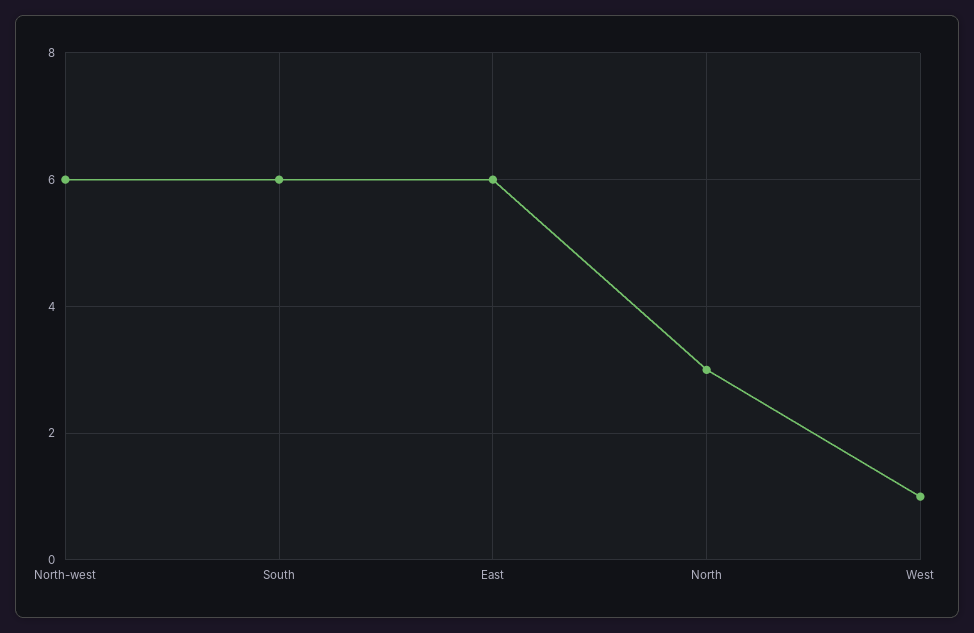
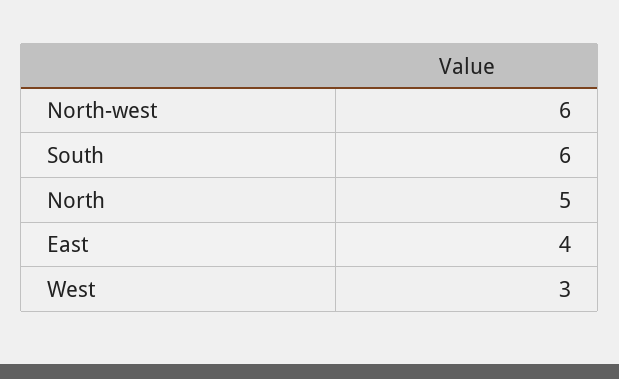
  {
    "North-west": 6,
    "South": 6,
-   "East": 6,
+   "East": 4,
-   "North": 3,
+   "North": 5,
-   "West": 1
+   "West": 3
  }

